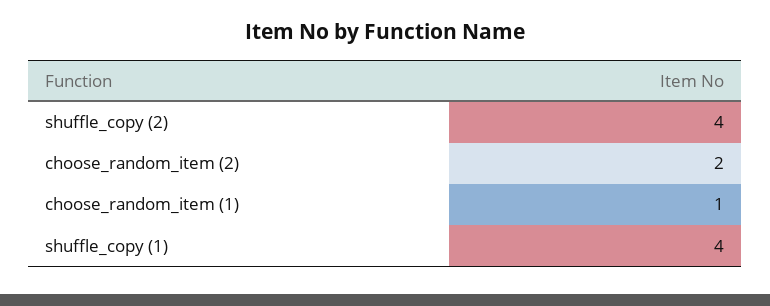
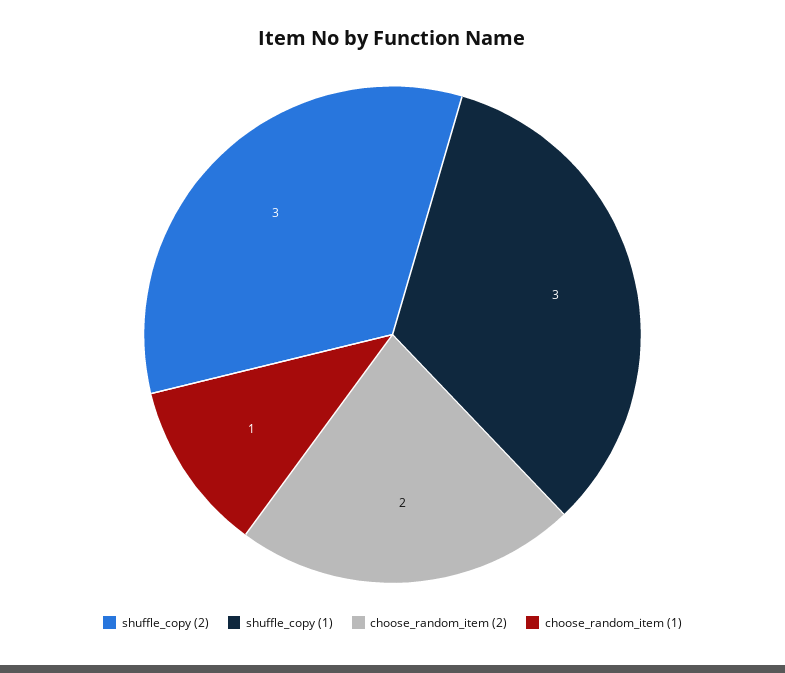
  {
-   "shuffle_copy (2)": 4,
+   "shuffle_copy (2)": 3,
    "choose_random_item (2)": 2,
    "choose_random_item (1)": 1,
-   "shuffle_copy (1)": 4
+   "shuffle_copy (1)": 3
  }

